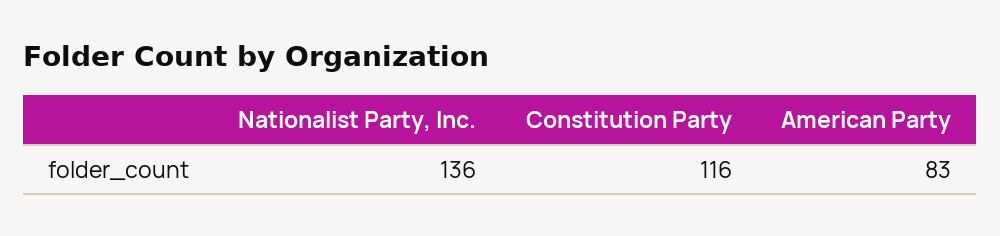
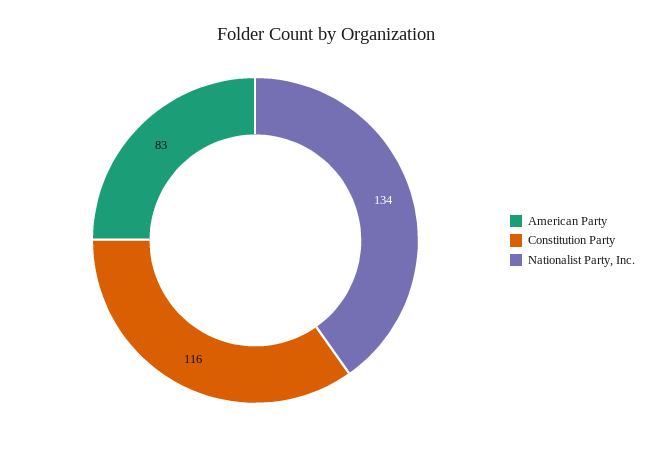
  {
-   "Nationalist Party, Inc.": 136,
+   "Nationalist Party, Inc.": 134,
    "Constitution Party": 116,
    "American Party": 83
  }

